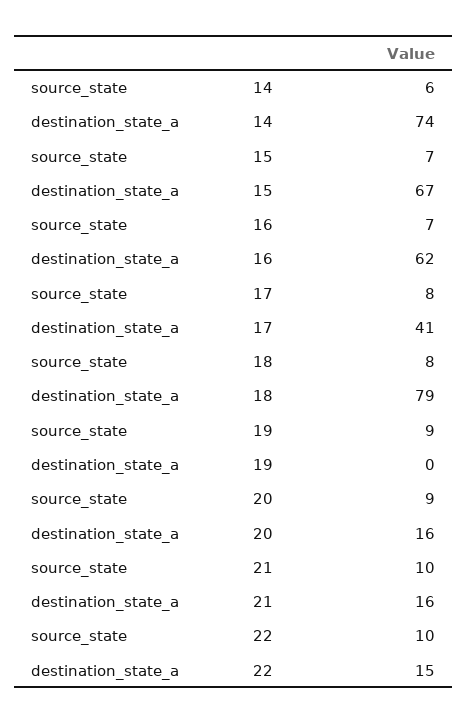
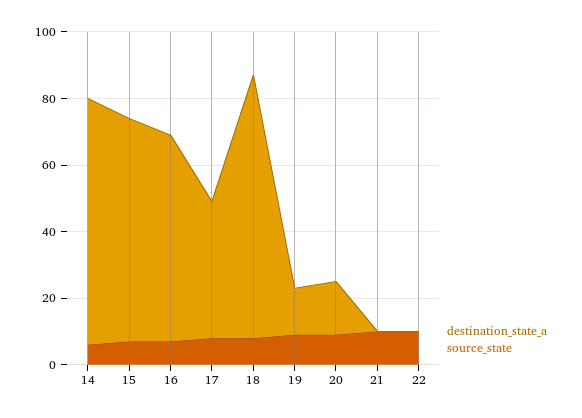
  {
    "source_state": {
      "14": 6,
      "15": 7,
      "16": 7,
      "17": 8,
      "18": 8,
      "19": 9,
      "20": 9,
      "21": 10,
      "22": 10
    },
    "destination_state_a": {
      "14": 74,
      "15": 67,
      "16": 62,
      "17": 41,
      "18": 79,
-     "19": 0,
+     "19": 15,
      "20": 16,
-     "21": 16,
+     "21": 0,
-     "22": 15
+     "22": 0
    }
  }

